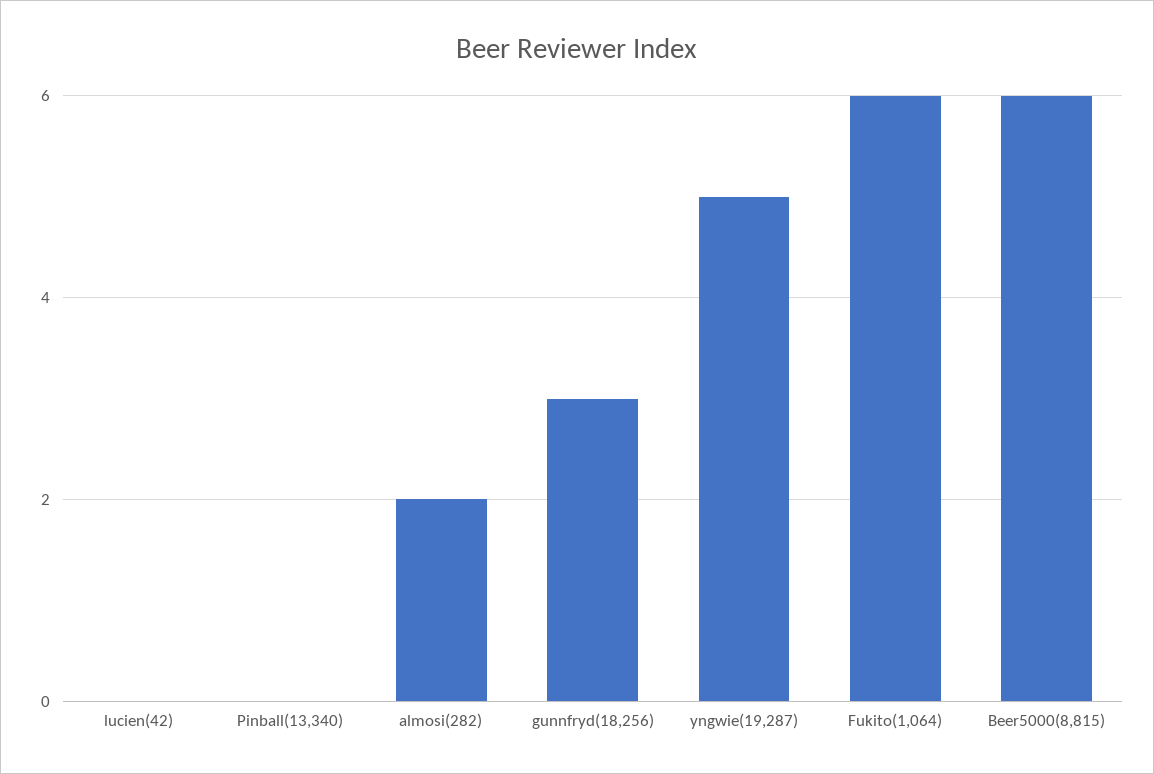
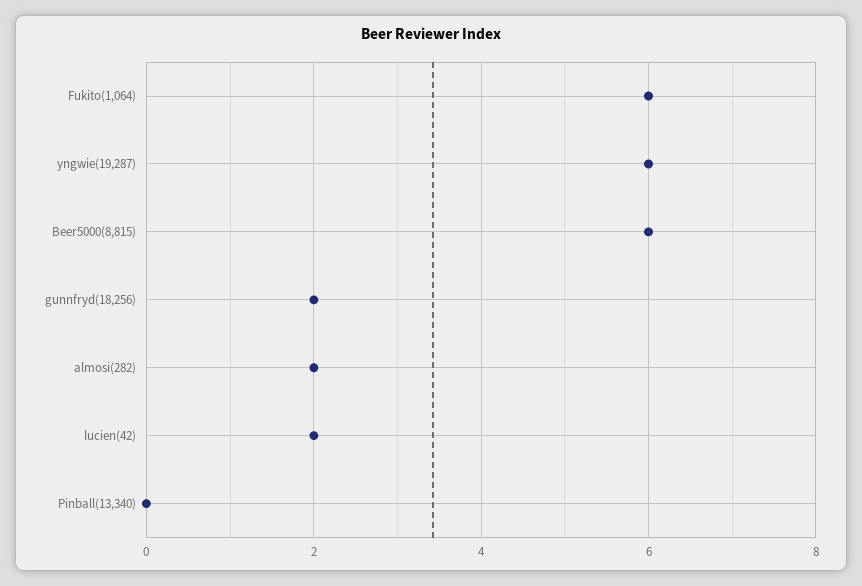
  {
-   "lucien(42)": 0,
+   "lucien(42)": 2,
    "Pinball(13,340)": 0,
    "almosi(282)": 2,
-   "gunnfryd(18,256)": 3,
+   "gunnfryd(18,256)": 2,
-   "yngwie(19,287)": 5,
+   "yngwie(19,287)": 6,
    "Fukito(1,064)": 6,
    "Beer5000(8,815)": 6
  }

